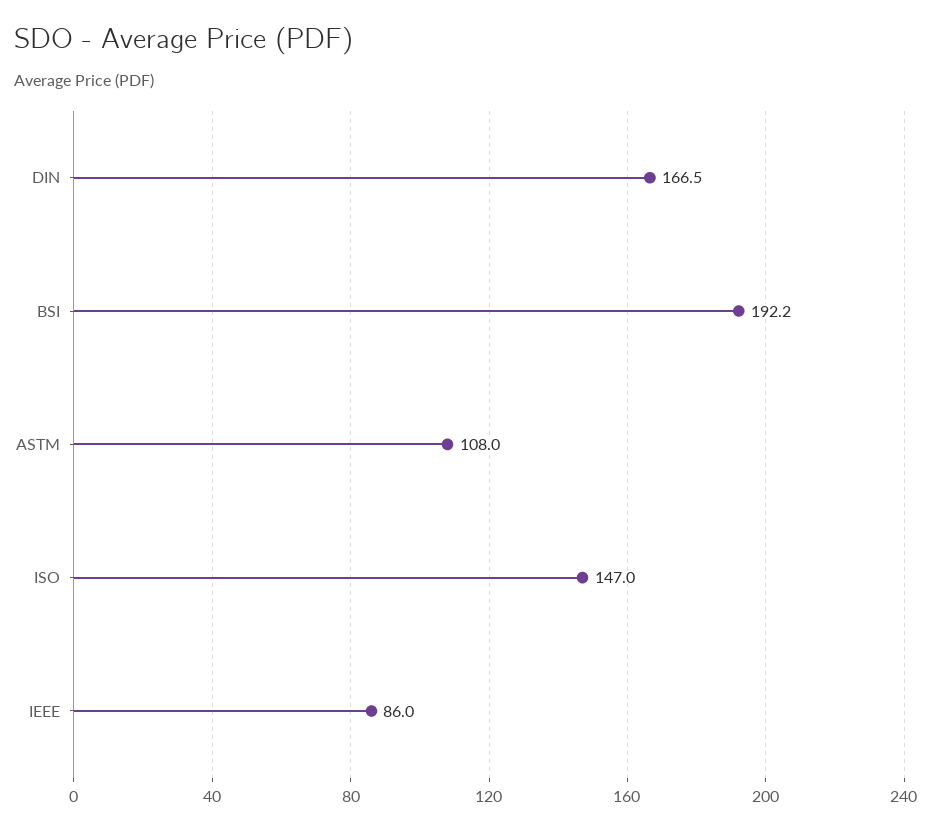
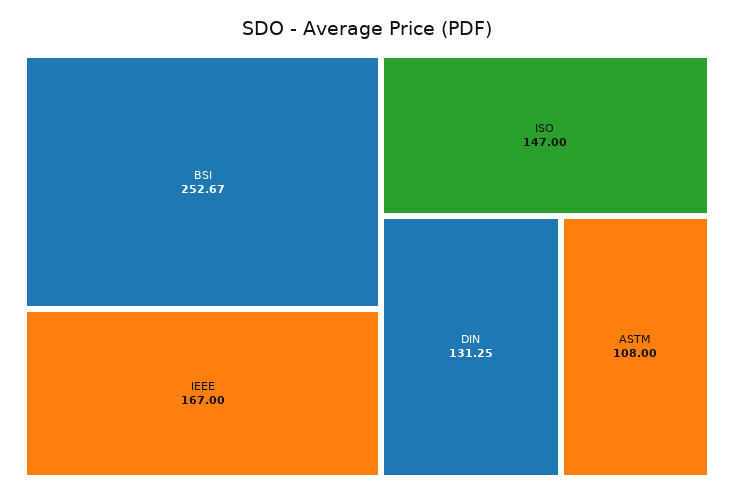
  {
-   "DIN": 166.5,
+   "DIN": 131.25,
-   "BSI": 192.2,
+   "BSI": 252.67,
    "ASTM": 108,
    "ISO": 147,
-   "IEEE": 86
+   "IEEE": 167
  }

